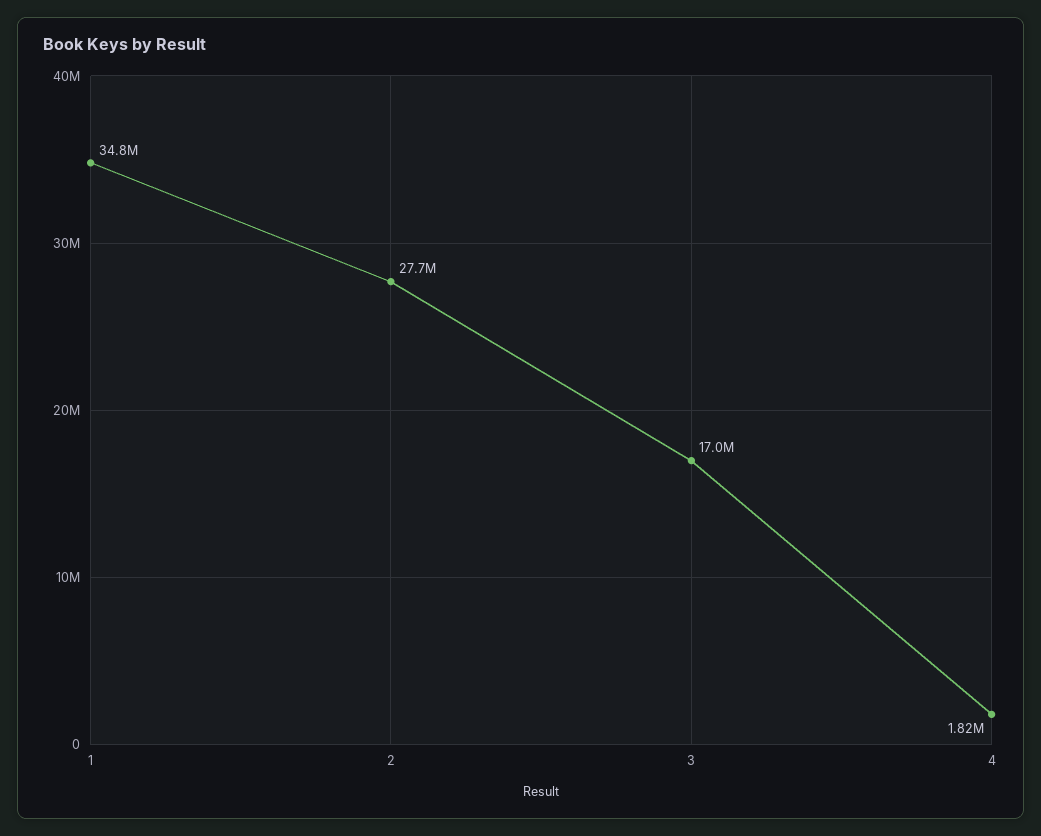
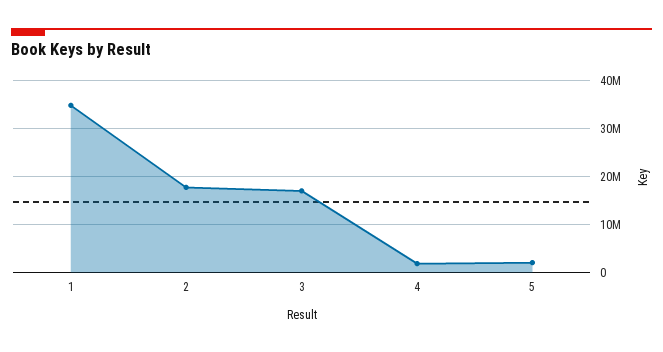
  {
    "1": 34800000,
-   "2": 27700000,
+   "2": 18000000,
    "3": 17000000,
-   "4": 1820000
+   "4": 1820000,
+   "5": 2000000
  }

